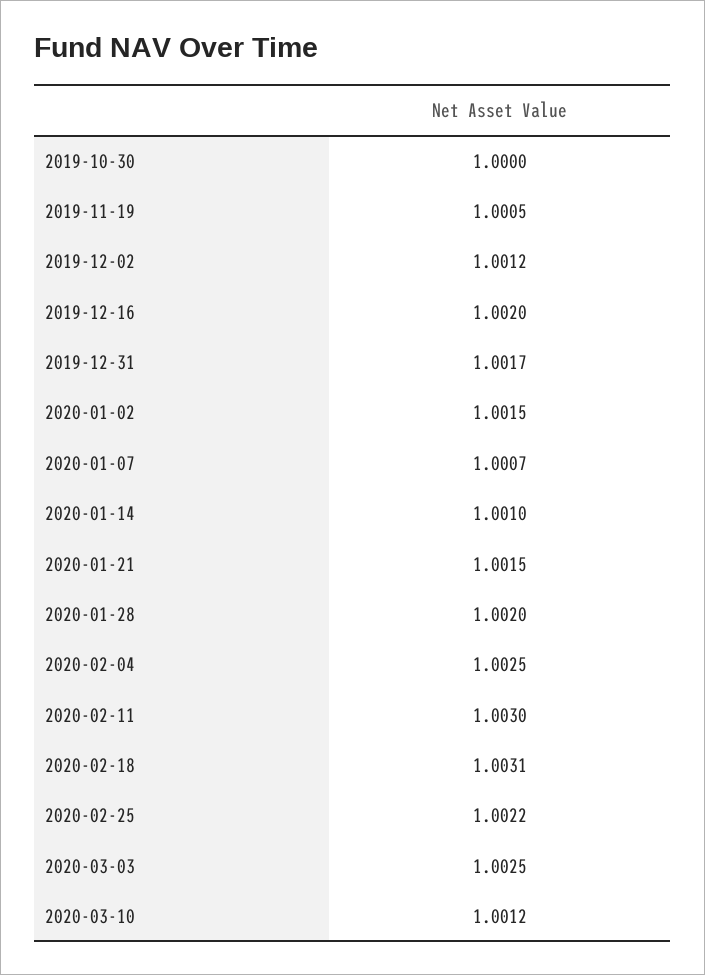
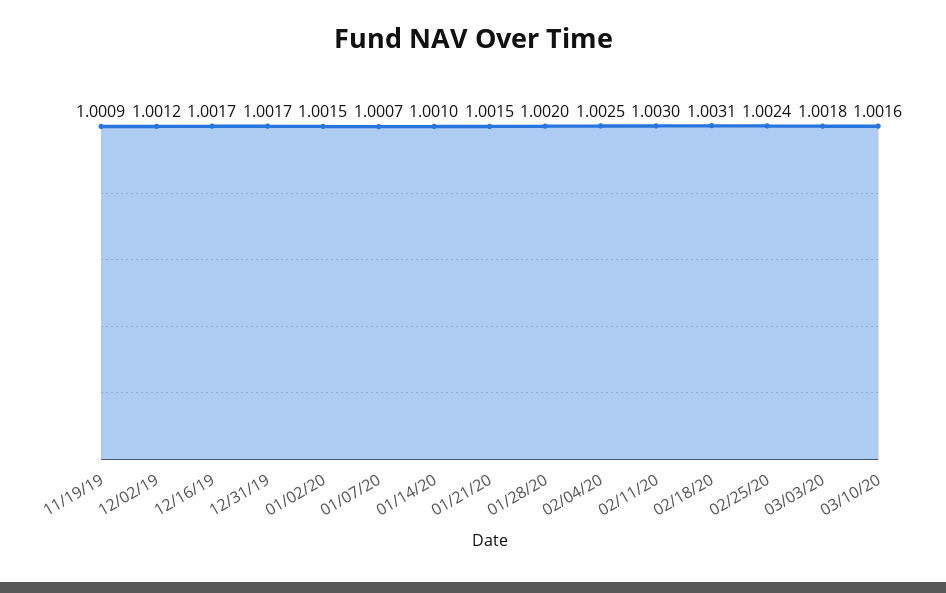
  {
-   "2019-10-30": 1,
-   "2019-11-19": 1.0005,
+   "2019-11-19": 1.0009,
    "2019-12-02": 1.0012,
-   "2019-12-16": 1.002,
+   "2019-12-16": 1.0017,
    "2019-12-31": 1.0017,
    "2020-01-02": 1.0015,
    "2020-01-07": 1.0007,
    "2020-01-14": 1.001,
    "2020-01-21": 1.0015,
    "2020-01-28": 1.002,
    "2020-02-04": 1.0025,
    "2020-02-11": 1.003,
    "2020-02-18": 1.0031,
-   "2020-02-25": 1.0022,
+   "2020-02-25": 1.0024,
-   "2020-03-03": 1.0025,
+   "2020-03-03": 1.0018,
-   "2020-03-10": 1.0012
+   "2020-03-10": 1.0016
  }

